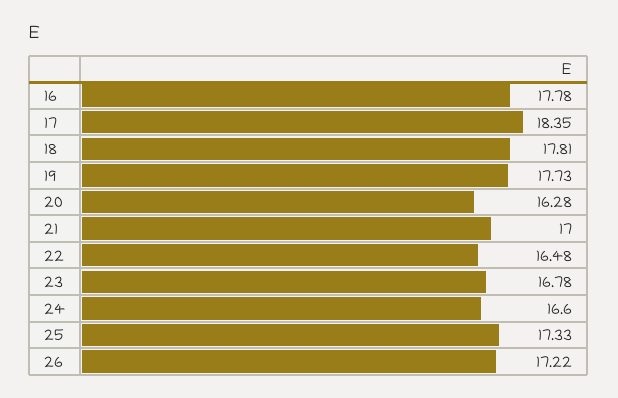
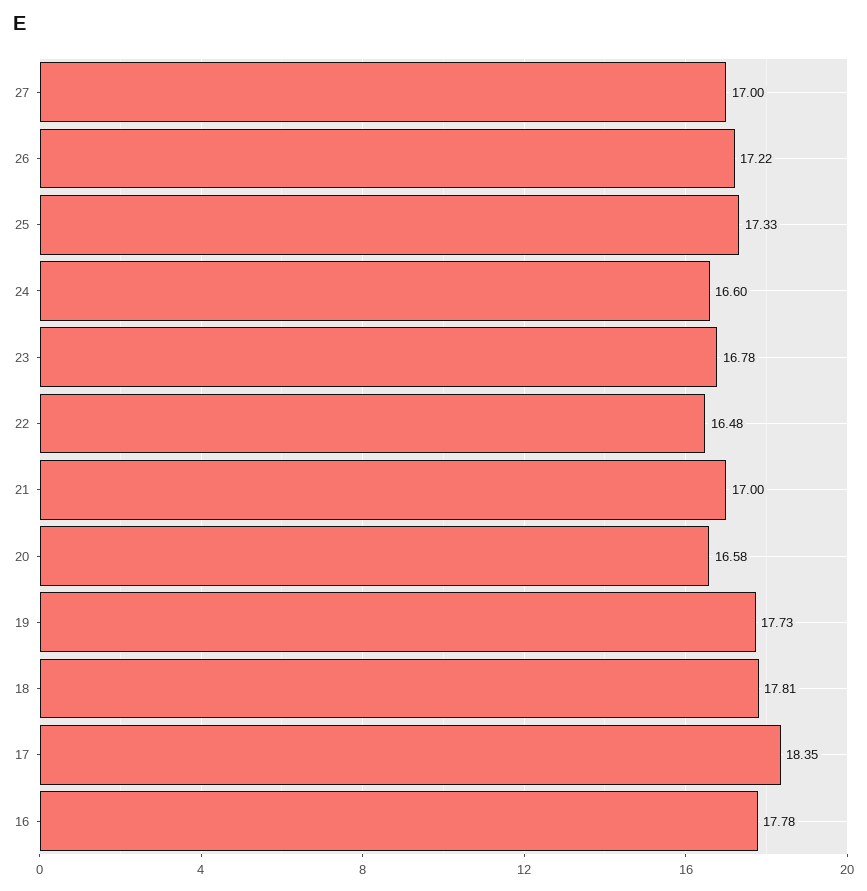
  {
    "16": 17.78,
    "17": 18.35,
    "18": 17.81,
    "19": 17.73,
-   "20": 16.28,
+   "20": 16.58,
    "21": 17,
    "22": 16.48,
    "23": 16.78,
    "24": 16.6,
    "25": 17.33,
-   "26": 17.22
+   "26": 17.22,
+   "27": 17
  }

